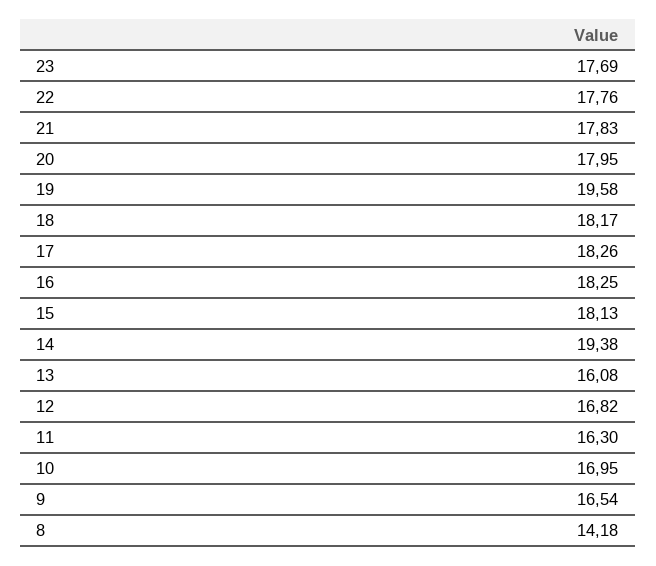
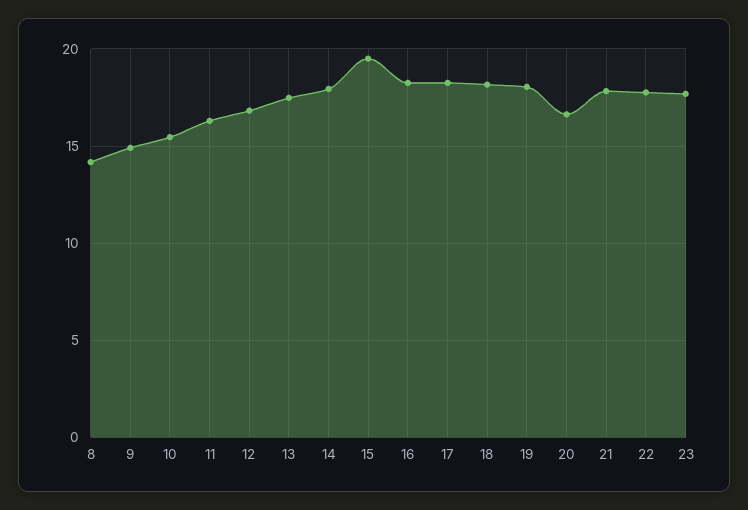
  {
    "23": 17.69,
    "22": 17.76,
    "21": 17.83,
-   "20": 17.95,
+   "20": 16.5,
-   "19": 19.58,
+   "19": 18,
    "18": 18.17,
    "17": 18.26,
    "16": 18.25,
-   "15": 18.13,
+   "15": 19.5,
-   "14": 19.38,
+   "14": 18,
-   "13": 16.08,
+   "13": 17.5,
    "12": 16.82,
    "11": 16.3,
-   "10": 16.95,
+   "10": 15.5,
-   "9": 16.54,
+   "9": 15,
    "8": 14.18
  }

